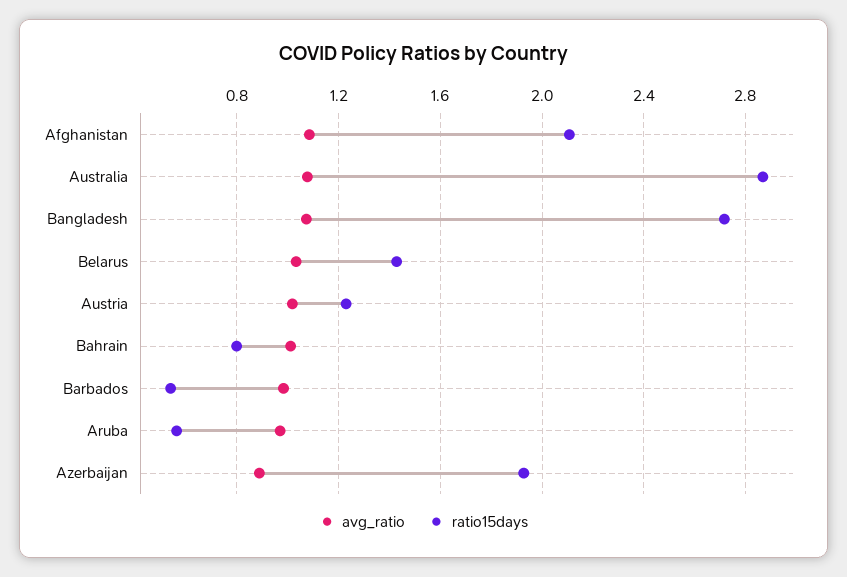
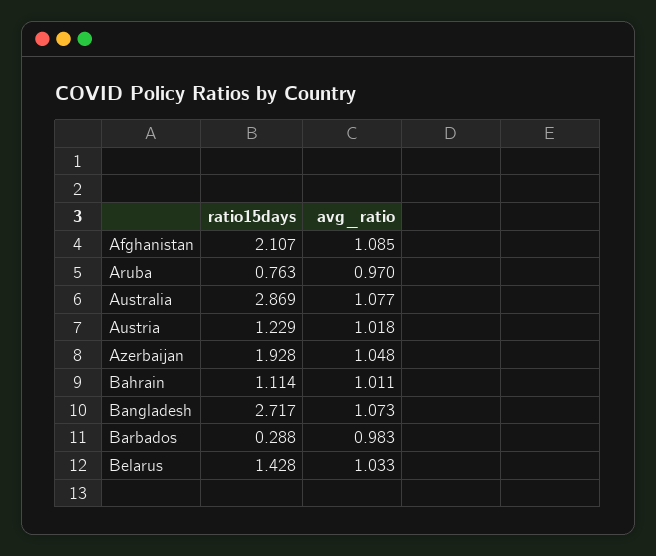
  {
    "avg_ratio": {
      "Afghanistan": 1.085,
      "Australia": 1.077,
      "Bangladesh": 1.073,
      "Belarus": 1.033,
      "Austria": 1.018,
      "Bahrain": 1.011,
      "Barbados": 0.983,
      "Aruba": 0.97,
-     "Azerbaijan": 0.9
+     "Azerbaijan": 1.048
    },
    "ratio15days": {
      "Afghanistan": 2.107,
      "Australia": 2.869,
      "Bangladesh": 2.717,
      "Belarus": 1.428,
      "Austria": 1.229,
-     "Bahrain": 0.8,
+     "Bahrain": 1.114,
-     "Barbados": 0.55,
+     "Barbados": 0.288,
-     "Aruba": 0.55,
+     "Aruba": 0.763,
      "Azerbaijan": 1.928
    }
  }

